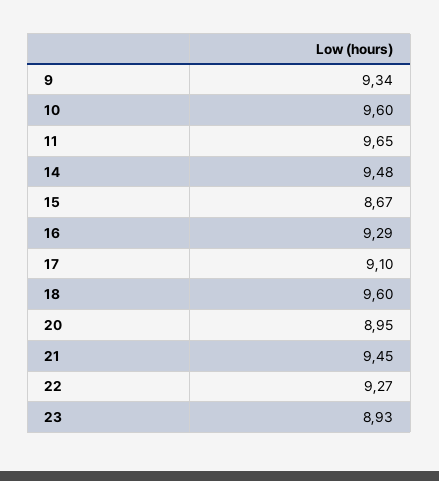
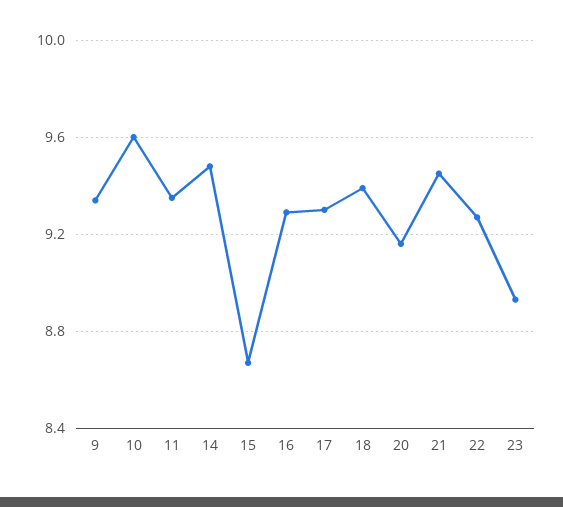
  {
    "9": 9.34,
    "10": 9.6,
-   "11": 9.65,
+   "11": 9.35,
    "14": 9.48,
    "15": 8.67,
    "16": 9.29,
-   "17": 9.1,
+   "17": 9.3,
-   "18": 9.6,
+   "18": 9.4,
-   "20": 8.95,
+   "20": 9.15,
    "21": 9.45,
    "22": 9.27,
    "23": 8.93
  }

